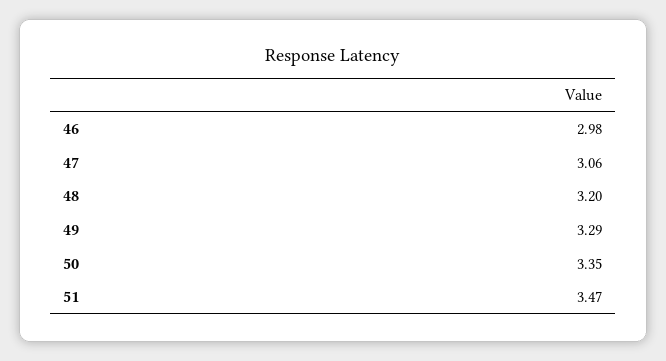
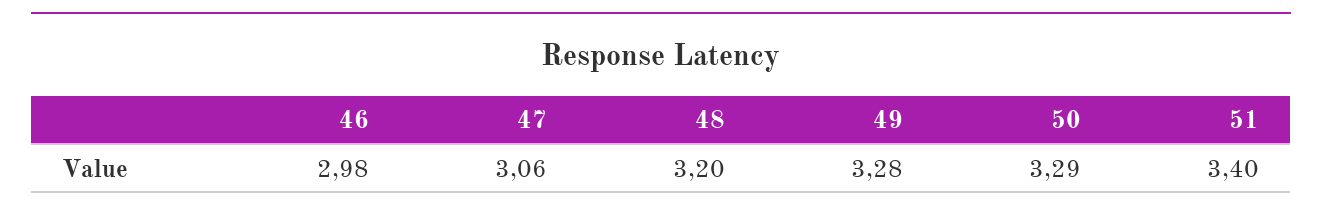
  {
    "46": 2.98,
    "47": 3.06,
    "48": 3.2,
-   "49": 3.29,
+   "49": 3.28,
-   "50": 3.35,
+   "50": 3.29,
-   "51": 3.47
+   "51": 3.4
  }

